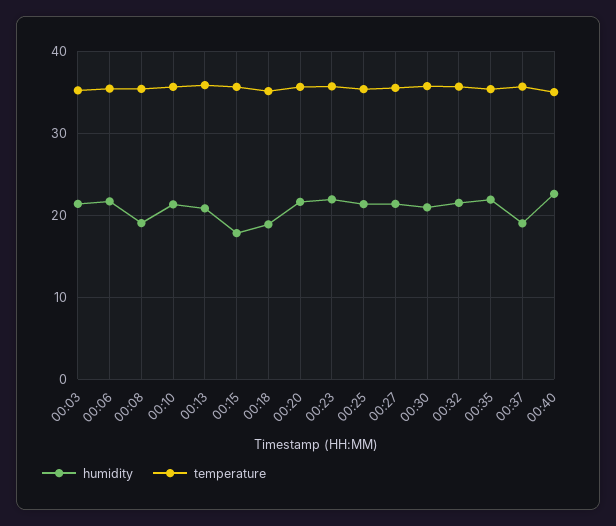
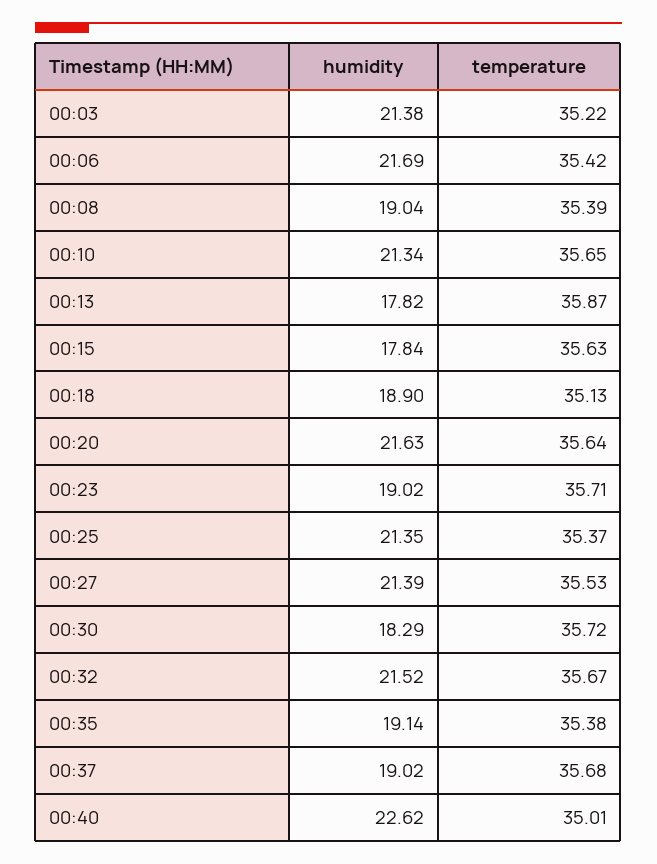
  {
    "humidity": {
      "00:03": 21.38,
      "00:06": 21.69,
      "00:08": 19.04,
      "00:10": 21.34,
-     "00:13": 21,
+     "00:13": 17.82,
      "00:15": 17.84,
      "00:18": 18.9,
      "00:20": 21.63,
-     "00:23": 22,
+     "00:23": 19.02,
      "00:25": 21.35,
      "00:27": 21.39,
-     "00:30": 21,
+     "00:30": 18.29,
      "00:32": 21.52,
-     "00:35": 22,
+     "00:35": 19.14,
      "00:37": 19.02,
      "00:40": 22.62
    },
    "temperature": {
      "00:03": 35.22,
      "00:06": 35.42,
      "00:08": 35.39,
      "00:10": 35.65,
      "00:13": 35.87,
      "00:15": 35.63,
      "00:18": 35.13,
      "00:20": 35.64,
      "00:23": 35.71,
      "00:25": 35.37,
      "00:27": 35.53,
      "00:30": 35.72,
      "00:32": 35.67,
      "00:35": 35.38,
      "00:37": 35.68,
      "00:40": 35.01
    }
  }

